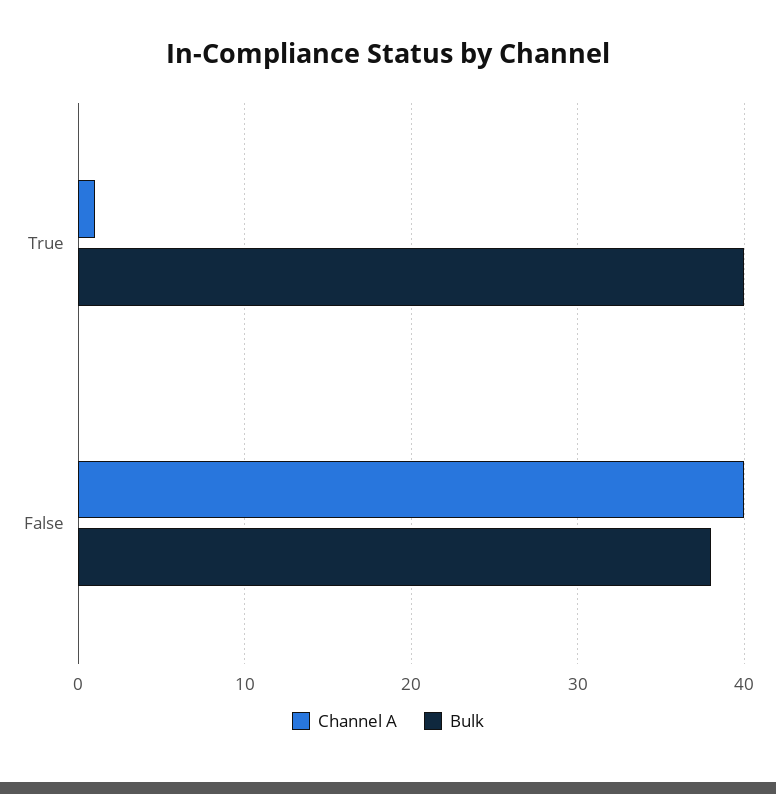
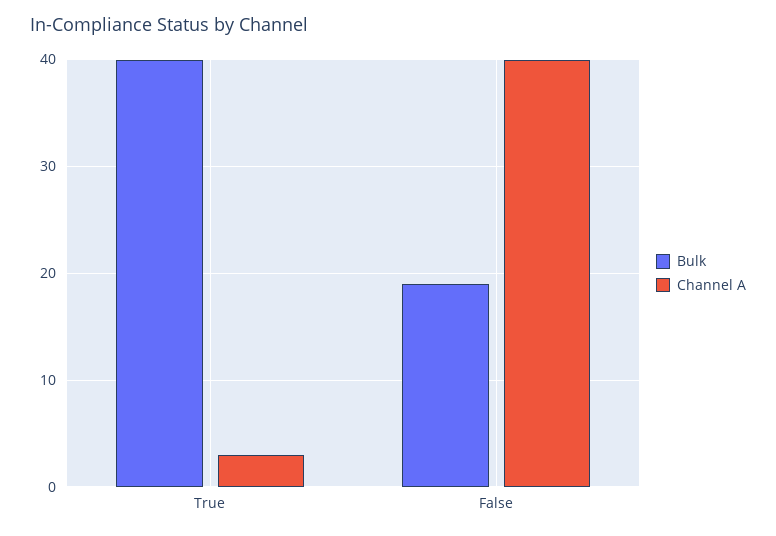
  {
    "Channel A": {
-     "True": 1,
+     "True": 3,
      "False": 40
    },
    "Bulk": {
      "True": 40,
-     "False": 38
+     "False": 19
    }
  }

